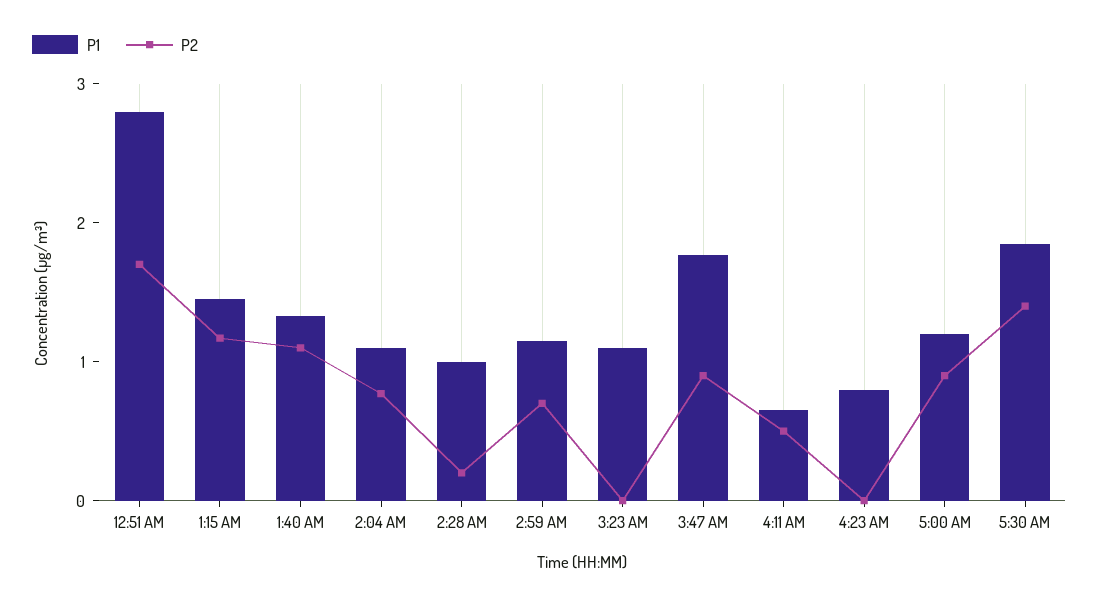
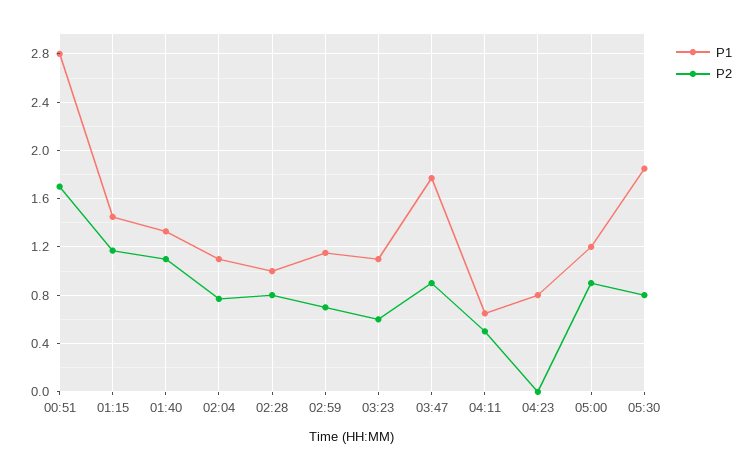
  {
    "P1": {
      "12:51 AM": 2.8,
      "1:15 AM": 1.45,
      "1:40 AM": 1.35,
      "2:04 AM": 1.1,
      "2:28 AM": 1,
      "2:59 AM": 1.15,
      "3:23 AM": 1.1,
      "3:47 AM": 1.75,
      "4:11 AM": 0.65,
      "4:23 AM": 0.8,
      "5:00 AM": 1.2,
      "5:30 AM": 1.85
    },
    "P2": {
      "12:51 AM": 1.7,
      "1:15 AM": 1.15,
      "1:40 AM": 1.1,
      "2:04 AM": 0.75,
-     "2:28 AM": 0.2,
+     "2:28 AM": 0.8,
      "2:59 AM": 0.7,
-     "3:23 AM": 0,
+     "3:23 AM": 0.6,
      "3:47 AM": 0.9,
      "4:11 AM": 0.5,
      "4:23 AM": 0,
      "5:00 AM": 0.9,
-     "5:30 AM": 1.4
+     "5:30 AM": 0.8
    }
  }

